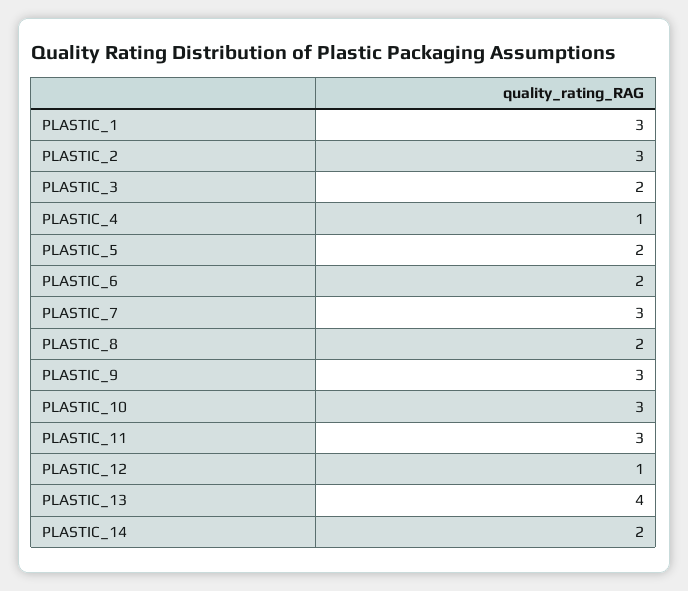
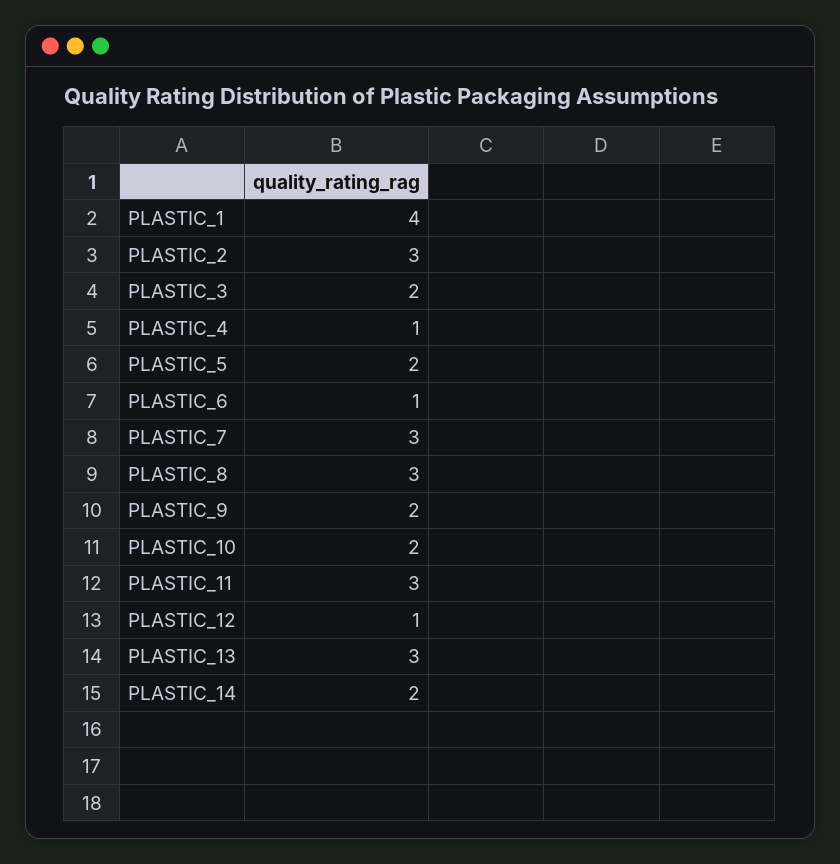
  {
-   "PLASTIC_1": 3,
+   "PLASTIC_1": 4,
    "PLASTIC_2": 3,
    "PLASTIC_3": 2,
    "PLASTIC_4": 1,
    "PLASTIC_5": 2,
-   "PLASTIC_6": 2,
+   "PLASTIC_6": 1,
    "PLASTIC_7": 3,
-   "PLASTIC_8": 2,
+   "PLASTIC_8": 3,
-   "PLASTIC_9": 3,
+   "PLASTIC_9": 2,
-   "PLASTIC_10": 3,
+   "PLASTIC_10": 2,
    "PLASTIC_11": 3,
    "PLASTIC_12": 1,
-   "PLASTIC_13": 4,
+   "PLASTIC_13": 3,
    "PLASTIC_14": 2
  }

